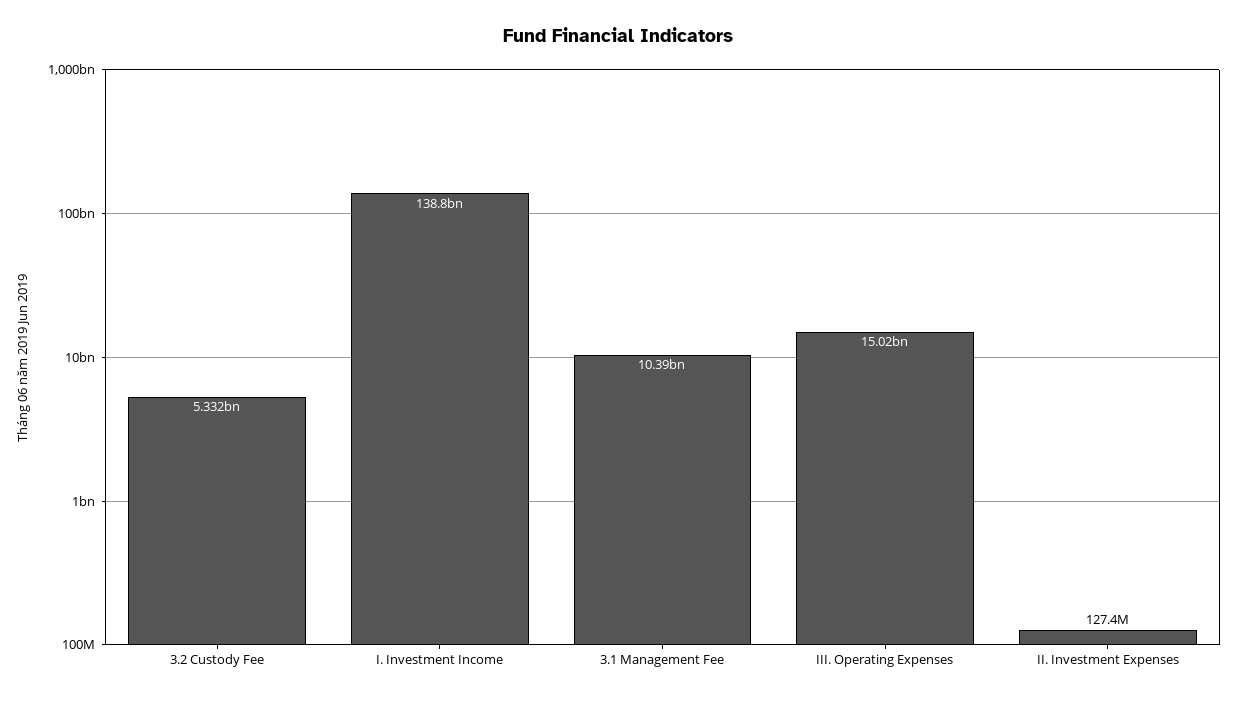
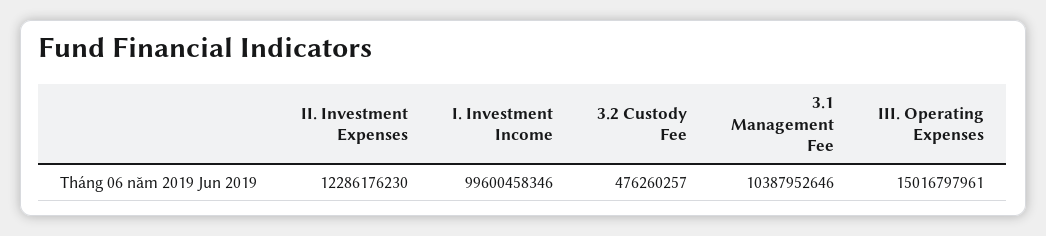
  {
-   "3.2 Custody Fee": 5332000000,
+   "3.2 Custody Fee": 476260257,
-   "I. Investment Income": 138800000000,
+   "I. Investment Income": 99600458346,
    "3.1 Management Fee": 10387952646,
    "III. Operating Expenses": 15016797961,
-   "II. Investment Expenses": 127400000
+   "II. Investment Expenses": 12286176230
  }

